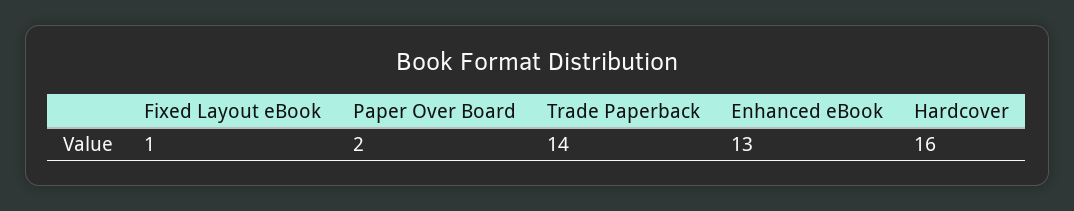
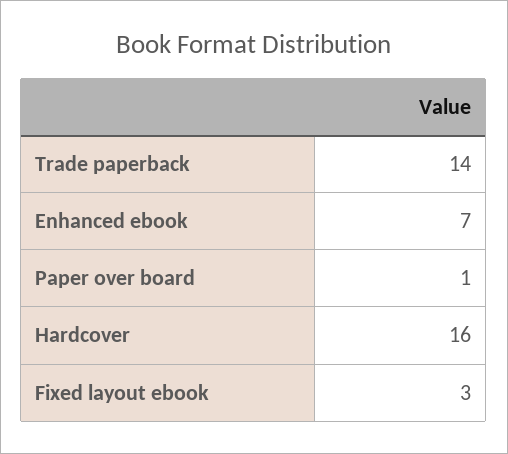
  {
-   "Fixed Layout eBook": 1,
+   "Fixed Layout eBook": 3,
-   "Paper Over Board": 2,
+   "Paper Over Board": 1,
    "Trade Paperback": 14,
-   "Enhanced eBook": 13,
+   "Enhanced eBook": 7,
    "Hardcover": 16
  }

